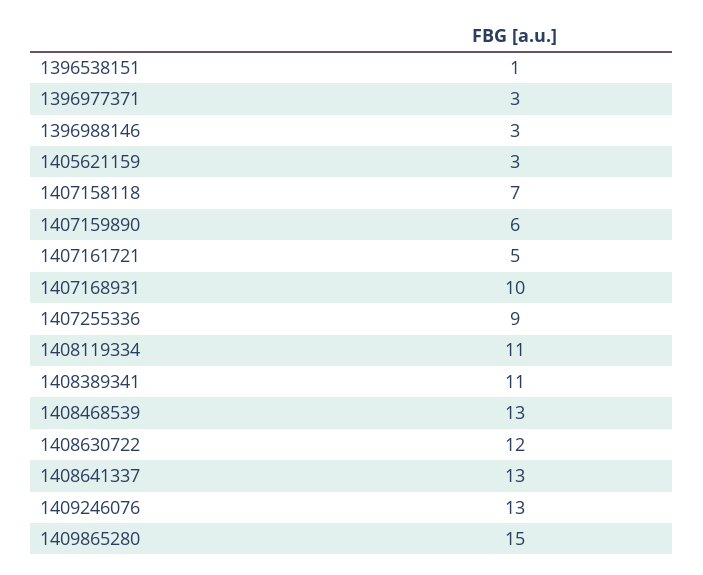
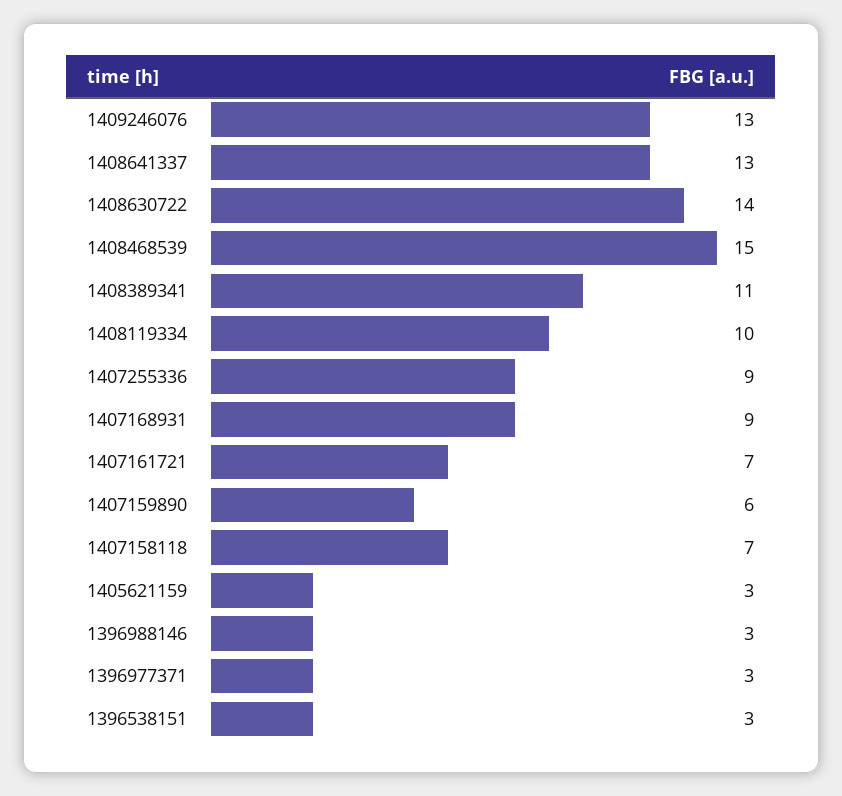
  {
-   "1396538151": 1,
+   "1396538151": 3,
    "1396977371": 3,
    "1396988146": 3,
    "1405621159": 3,
    "1407158118": 7,
    "1407159890": 6,
-   "1407161721": 5,
+   "1407161721": 7,
-   "1407168931": 10,
+   "1407168931": 9,
    "1407255336": 9,
-   "1408119334": 11,
+   "1408119334": 10,
    "1408389341": 11,
-   "1408468539": 13,
+   "1408468539": 15,
-   "1408630722": 12,
+   "1408630722": 14,
    "1408641337": 13,
-   "1409246076": 13,
+   "1409246076": 13
-   "1409865280": 15
  }

